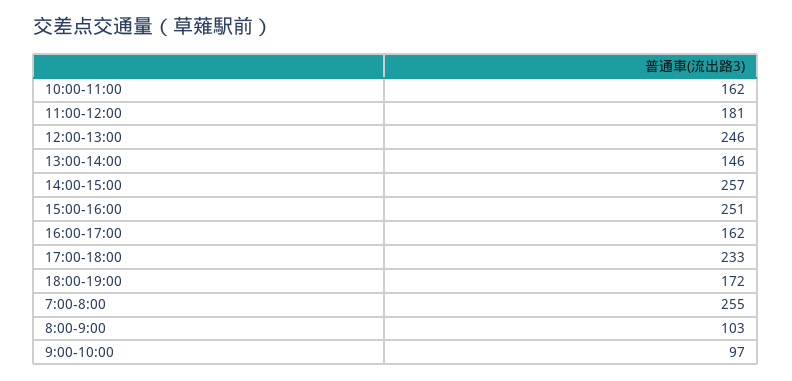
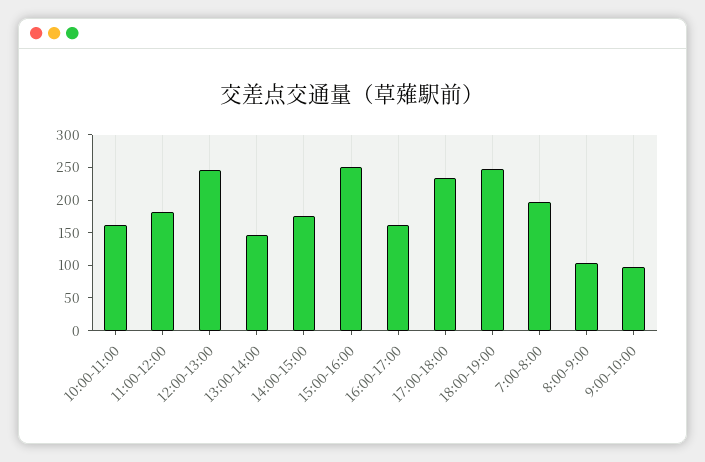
  {
    "10:00-11:00": 162,
    "11:00-12:00": 181,
    "12:00-13:00": 246,
    "13:00-14:00": 146,
-   "14:00-15:00": 257,
+   "14:00-15:00": 175,
    "15:00-16:00": 251,
    "16:00-17:00": 162,
    "17:00-18:00": 233,
-   "18:00-19:00": 172,
+   "18:00-19:00": 250,
-   "7:00-8:00": 255,
+   "7:00-8:00": 200,
    "8:00-9:00": 103,
    "9:00-10:00": 97
  }

